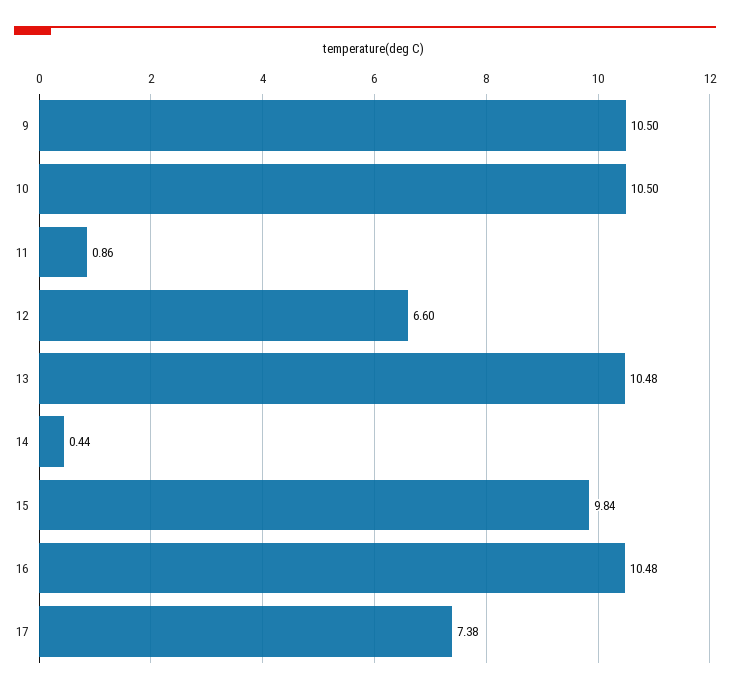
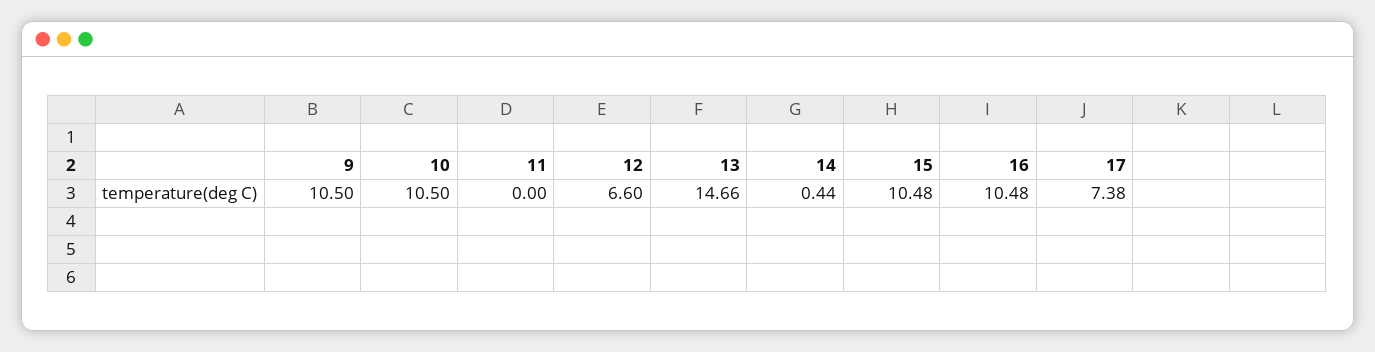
  {
    "9": 10.5,
    "10": 10.5,
-   "11": 0.86,
+   "11": 0,
    "12": 6.6,
-   "13": 10.48,
+   "13": 14.66,
    "14": 0.44,
-   "15": 9.84,
+   "15": 10.48,
    "16": 10.48,
    "17": 7.38
  }

